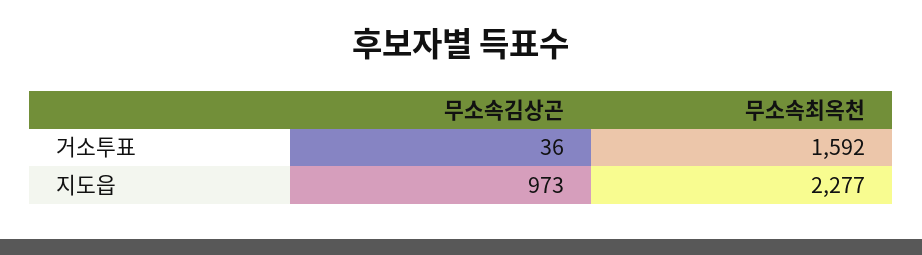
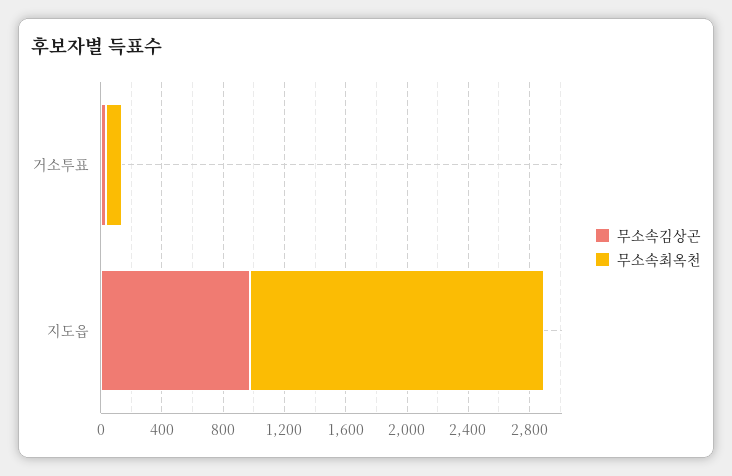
  {
    "무소속김상곤": {
      "거소투표": 36,
      "지도읍": 973
    },
    "무소속최옥천": {
-     "거소투표": 1592,
+     "거소투표": 100,
-     "지도읍": 2277
+     "지도읍": 1900
    }
  }

